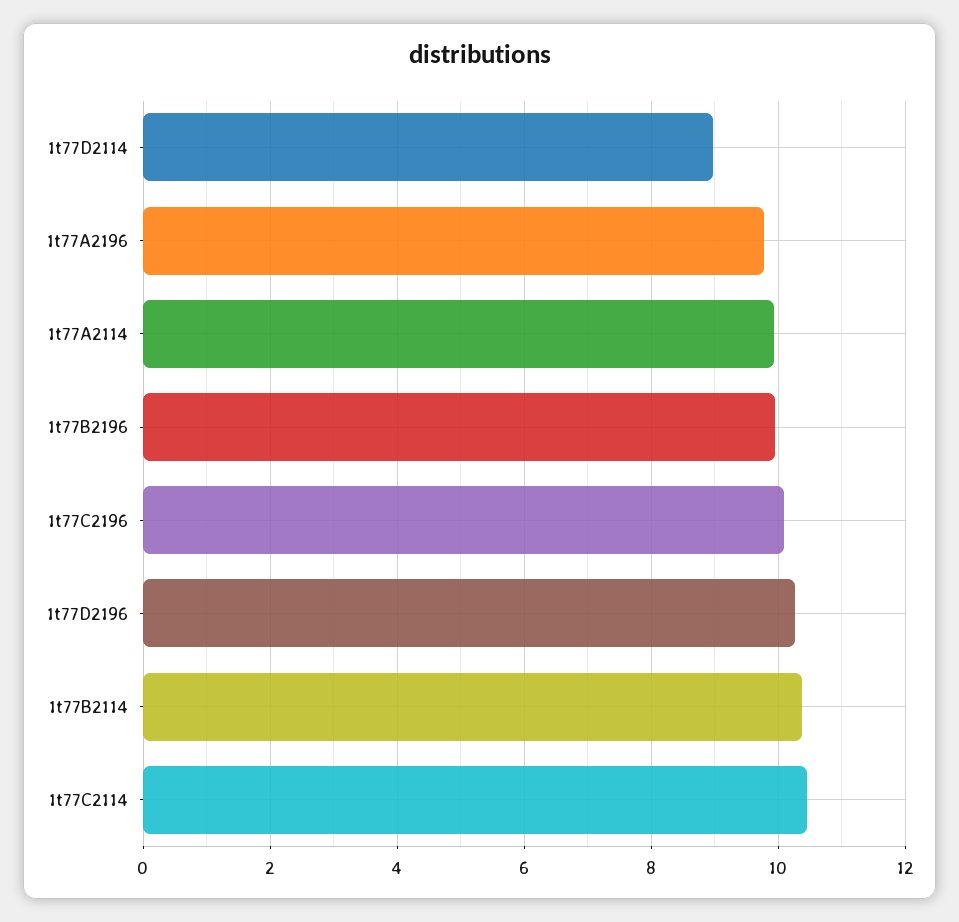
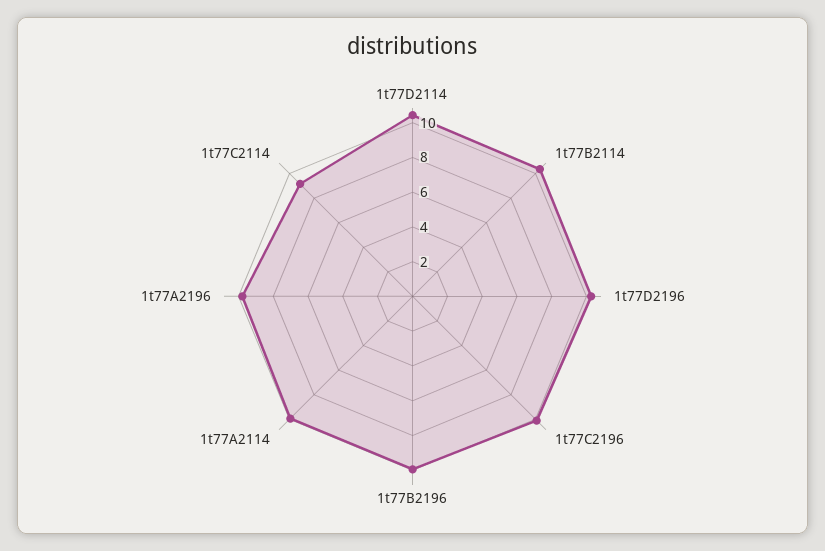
  {
-   "1t77D2114": 9,
+   "1t77D2114": 10.5,
    "1t77A2196": 9.8,
    "1t77A2114": 10,
    "1t77B2196": 10,
    "1t77C2196": 10,
    "1t77D2196": 10.2,
    "1t77B2114": 10.4,
-   "1t77C2114": 10.4
+   "1t77C2114": 9
  }

